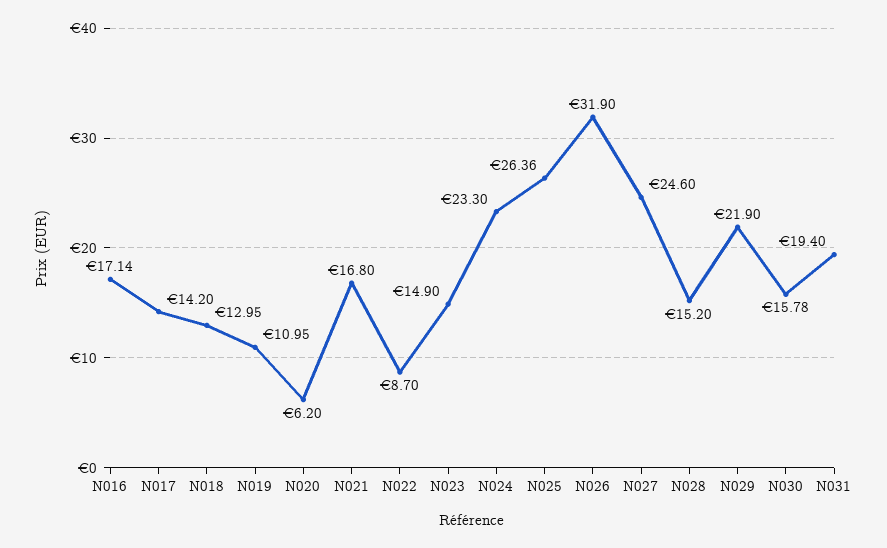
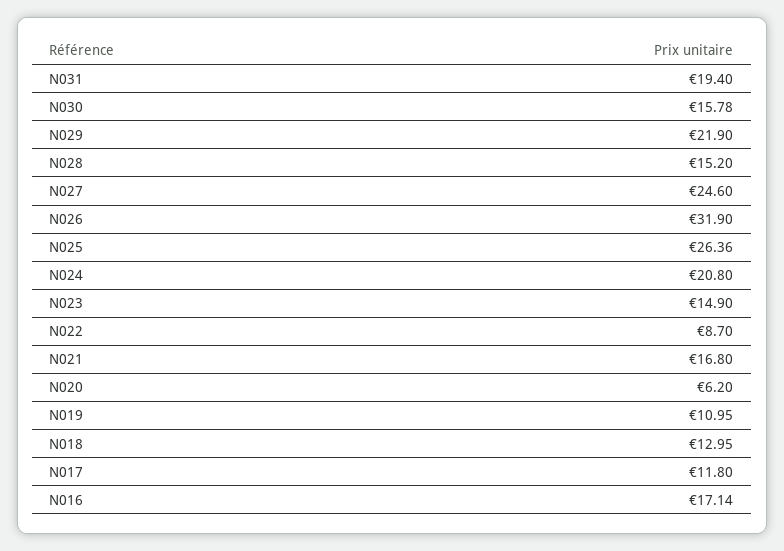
  {
    "N016": 17.14,
-   "N017": 14.2,
+   "N017": 11.8,
    "N018": 12.95,
    "N019": 10.95,
    "N020": 6.2,
    "N021": 16.8,
    "N022": 8.7,
    "N023": 14.9,
-   "N024": 23.3,
+   "N024": 20.8,
    "N025": 26.36,
    "N026": 31.9,
    "N027": 24.6,
    "N028": 15.2,
    "N029": 21.9,
    "N030": 15.78,
    "N031": 19.4
  }

